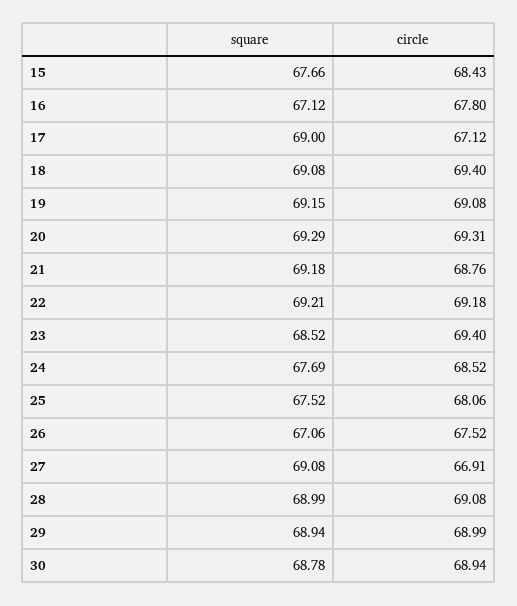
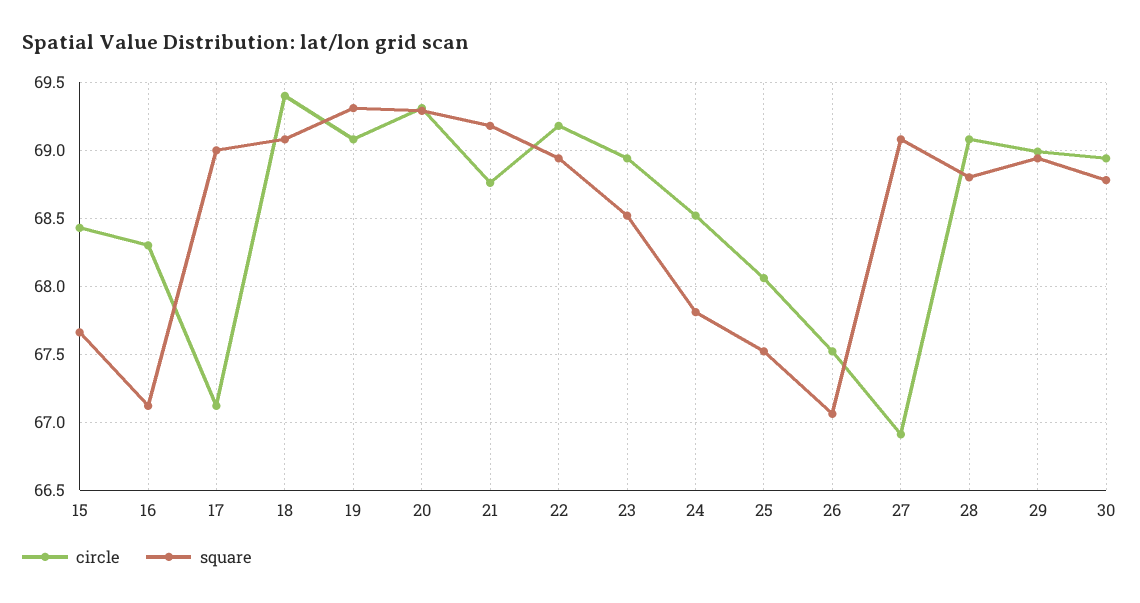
  {
    "square": {
      "15": 67.66,
      "16": 67.12,
      "17": 69,
      "18": 69.08,
-     "19": 69.15,
+     "19": 69.3,
      "20": 69.29,
      "21": 69.18,
-     "22": 69.21,
+     "22": 68.95,
      "23": 68.52,
-     "24": 67.69,
+     "24": 67.8,
      "25": 67.52,
      "26": 67.06,
      "27": 69.08,
-     "28": 68.99,
+     "28": 68.8,
      "29": 68.94,
      "30": 68.78
    },
    "circle": {
      "15": 68.43,
-     "16": 67.8,
+     "16": 68.3,
      "17": 67.12,
      "18": 69.4,
      "19": 69.08,
      "20": 69.31,
      "21": 68.76,
      "22": 69.18,
-     "23": 69.4,
+     "23": 68.95,
      "24": 68.52,
      "25": 68.06,
      "26": 67.52,
      "27": 66.91,
      "28": 69.08,
      "29": 68.99,
      "30": 68.94
    }
  }

